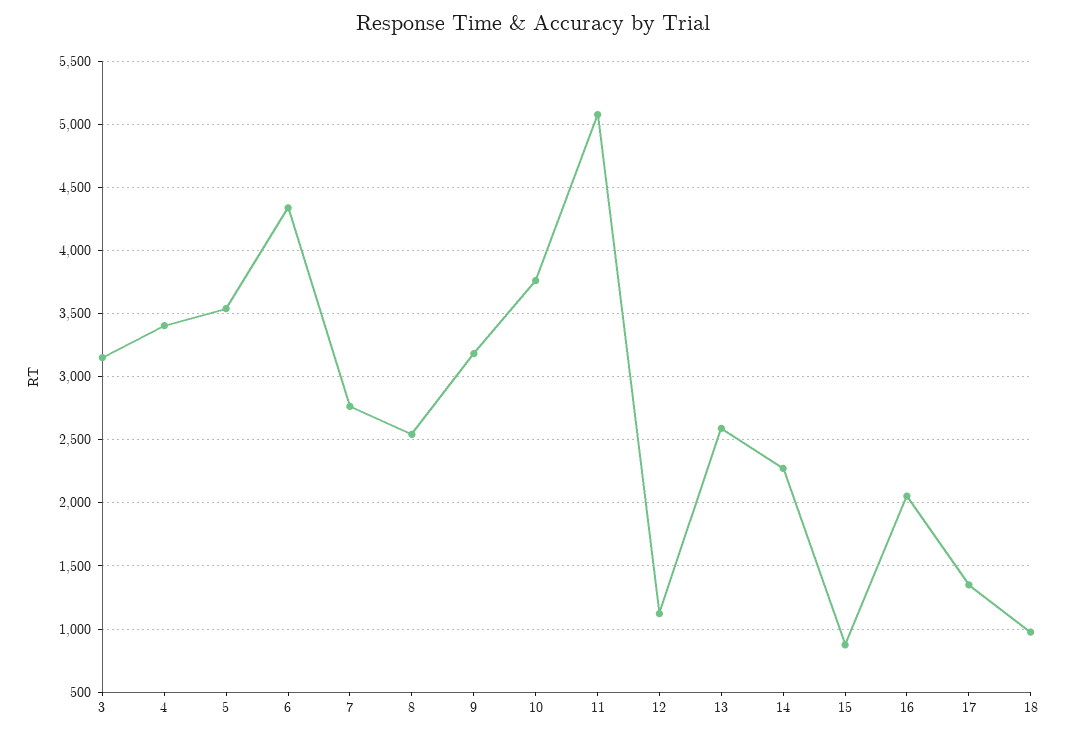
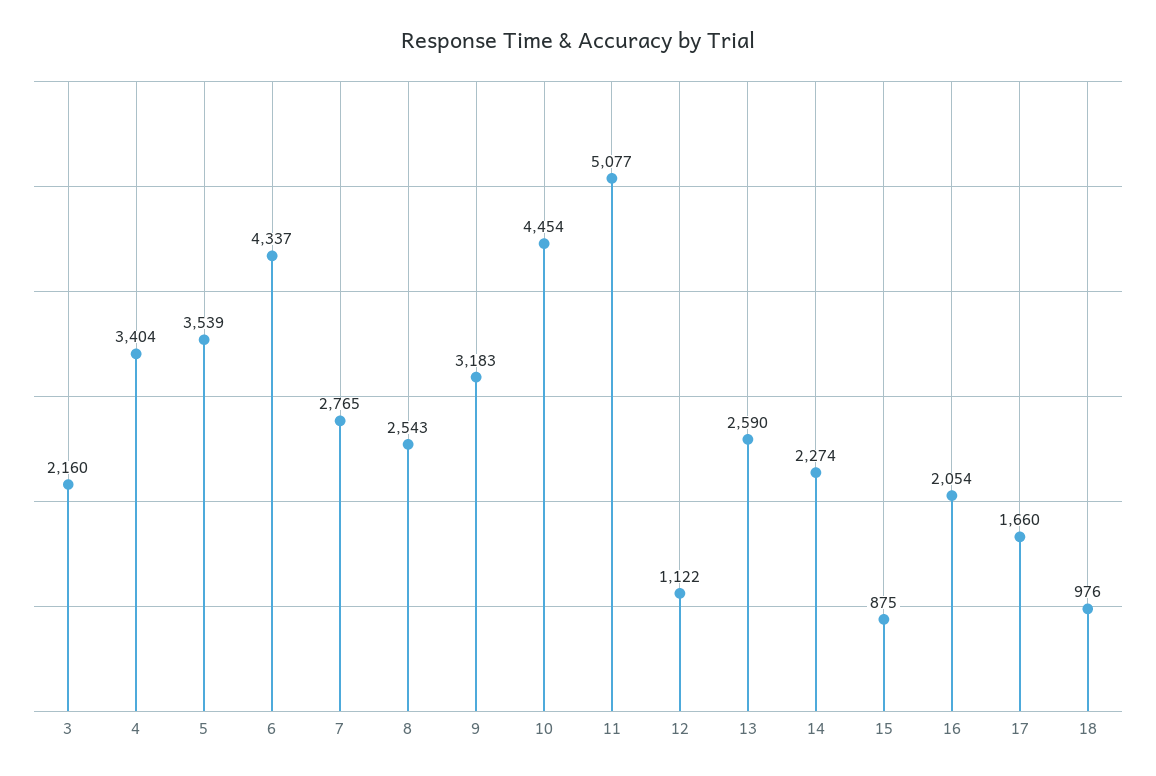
  {
-   "3": 3150,
+   "3": 2160,
    "4": 3404,
    "5": 3539,
    "6": 4337,
    "7": 2765,
    "8": 2543,
    "9": 3183,
-   "10": 3750,
+   "10": 4454,
    "11": 5077,
    "12": 1122,
    "13": 2590,
    "14": 2274,
    "15": 875,
    "16": 2054,
-   "17": 1350,
+   "17": 1660,
    "18": 976
  }

